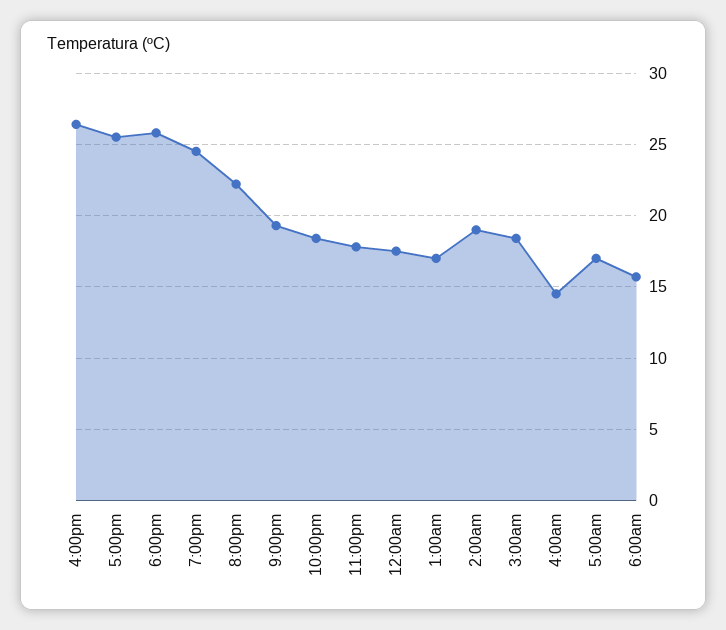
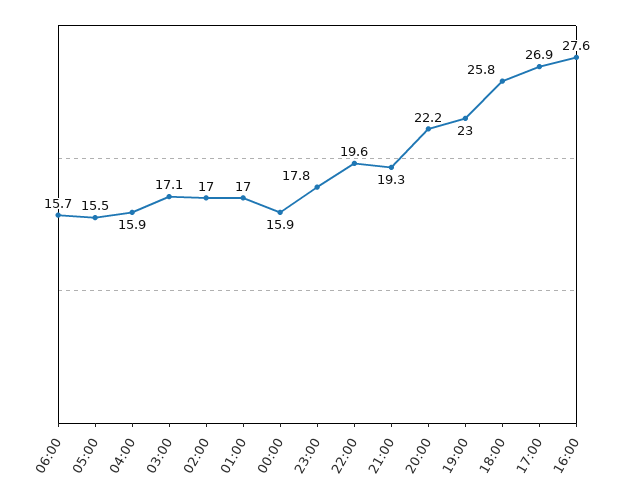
  {
-   "4:00pm": 26.5,
+   "4:00pm": 27.6,
-   "5:00pm": 25.5,
+   "5:00pm": 26.9,
    "6:00pm": 25.8,
-   "7:00pm": 24.5,
+   "7:00pm": 23,
    "8:00pm": 22.2,
    "9:00pm": 19.3,
-   "10:00pm": 18.5,
+   "10:00pm": 19.6,
    "11:00pm": 17.8,
-   "12:00am": 17.5,
+   "12:00am": 15.9,
    "1:00am": 17,
-   "2:00am": 19,
+   "2:00am": 17,
-   "3:00am": 18.5,
+   "3:00am": 17.1,
-   "4:00am": 14.5,
+   "4:00am": 15.9,
-   "5:00am": 17,
+   "5:00am": 15.5,
    "6:00am": 15.7
  }

